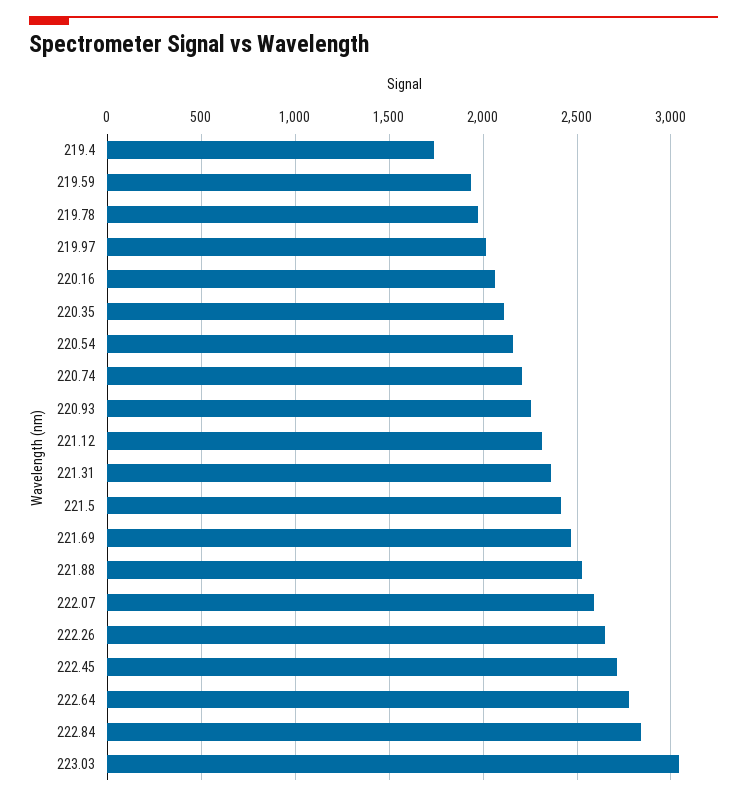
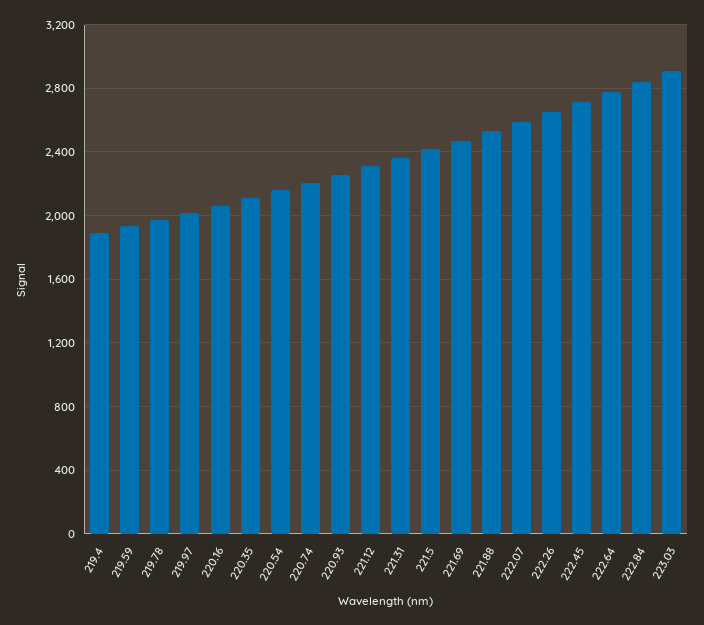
  {
-   "219.4": 1750,
+   "219.4": 1900,
    "219.59": 1950,
    "219.78": 1950,
    "219.97": 2000,
    "220.16": 2050,
    "220.35": 2100,
    "220.54": 2150,
    "220.74": 2200,
    "220.93": 2250,
    "221.12": 2300,
    "221.31": 2350,
    "221.5": 2400,
    "221.69": 2450,
    "221.88": 2550,
    "222.07": 2600,
    "222.26": 2650,
    "222.45": 2700,
    "222.64": 2800,
    "222.84": 2850,
-   "223.03": 3050
+   "223.03": 2900
  }

